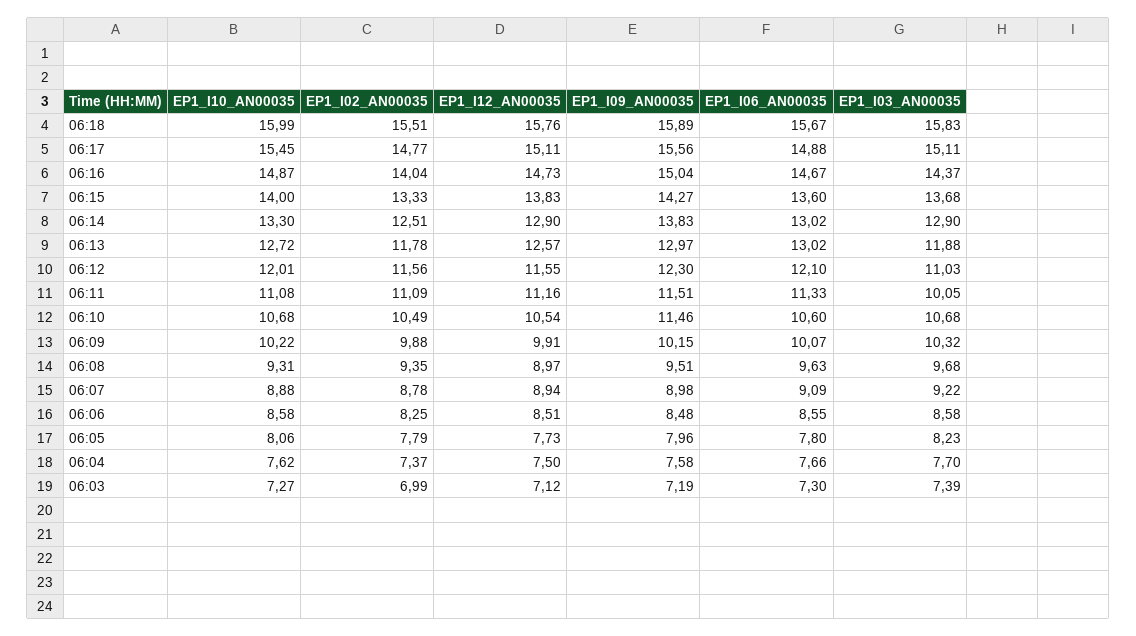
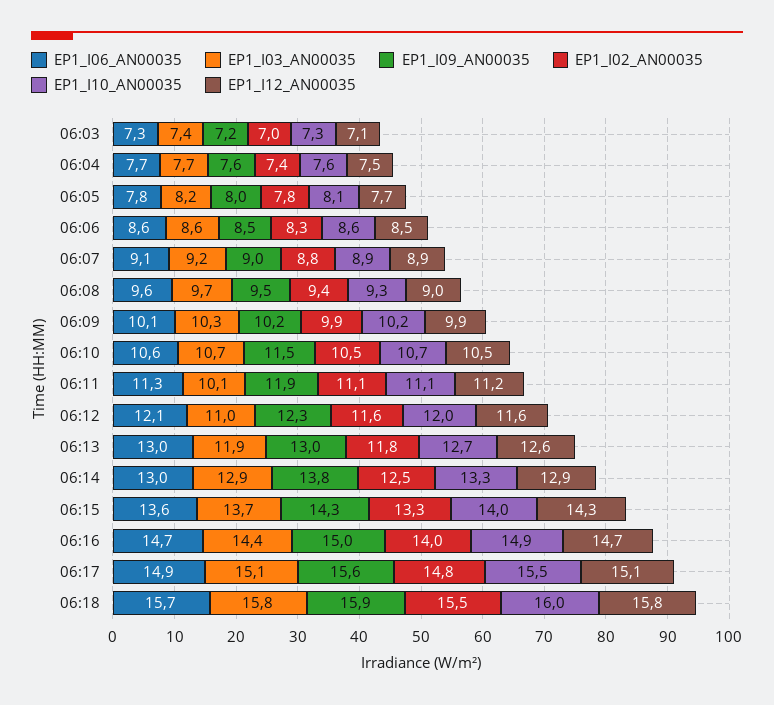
  {
    "EP1_I10_AN00035": {
      "06:18": 15.99,
      "06:17": 15.45,
      "06:16": 14.87,
      "06:15": 14,
      "06:14": 13.3,
      "06:13": 12.72,
      "06:12": 12.01,
      "06:11": 11.08,
      "06:10": 10.68,
      "06:09": 10.22,
      "06:08": 9.31,
      "06:07": 8.88,
      "06:06": 8.58,
      "06:05": 8.06,
      "06:04": 7.62,
      "06:03": 7.27
    },
    "EP1_I02_AN00035": {
      "06:18": 15.51,
      "06:17": 14.77,
      "06:16": 14.04,
      "06:15": 13.33,
      "06:14": 12.51,
      "06:13": 11.78,
      "06:12": 11.56,
      "06:11": 11.09,
      "06:10": 10.49,
      "06:09": 9.88,
      "06:08": 9.35,
      "06:07": 8.78,
      "06:06": 8.25,
      "06:05": 7.79,
      "06:04": 7.37,
      "06:03": 6.99
    },
    "EP1_I12_AN00035": {
      "06:18": 15.76,
      "06:17": 15.11,
      "06:16": 14.73,
-     "06:15": 13.83,
+     "06:15": 14.3,
      "06:14": 12.9,
      "06:13": 12.57,
      "06:12": 11.55,
      "06:11": 11.16,
      "06:10": 10.54,
      "06:09": 9.91,
      "06:08": 8.97,
      "06:07": 8.94,
      "06:06": 8.51,
      "06:05": 7.73,
      "06:04": 7.5,
      "06:03": 7.12
    },
    "EP1_I09_AN00035": {
      "06:18": 15.89,
      "06:17": 15.56,
      "06:16": 15.04,
      "06:15": 14.27,
      "06:14": 13.83,
      "06:13": 12.97,
      "06:12": 12.3,
-     "06:11": 11.51,
+     "06:11": 11.9,
      "06:10": 11.46,
      "06:09": 10.15,
      "06:08": 9.51,
      "06:07": 8.98,
      "06:06": 8.48,
      "06:05": 7.96,
      "06:04": 7.58,
      "06:03": 7.19
    },
    "EP1_I06_AN00035": {
      "06:18": 15.67,
      "06:17": 14.88,
      "06:16": 14.67,
      "06:15": 13.6,
      "06:14": 13.02,
      "06:13": 13.02,
      "06:12": 12.1,
      "06:11": 11.33,
      "06:10": 10.6,
      "06:09": 10.07,
      "06:08": 9.63,
      "06:07": 9.09,
      "06:06": 8.55,
      "06:05": 7.8,
      "06:04": 7.66,
      "06:03": 7.3
    },
    "EP1_I03_AN00035": {
      "06:18": 15.83,
      "06:17": 15.11,
      "06:16": 14.37,
      "06:15": 13.68,
      "06:14": 12.9,
      "06:13": 11.88,
      "06:12": 11.03,
      "06:11": 10.05,
      "06:10": 10.68,
      "06:09": 10.32,
      "06:08": 9.68,
      "06:07": 9.22,
      "06:06": 8.58,
      "06:05": 8.23,
      "06:04": 7.7,
      "06:03": 7.39
    }
  }

